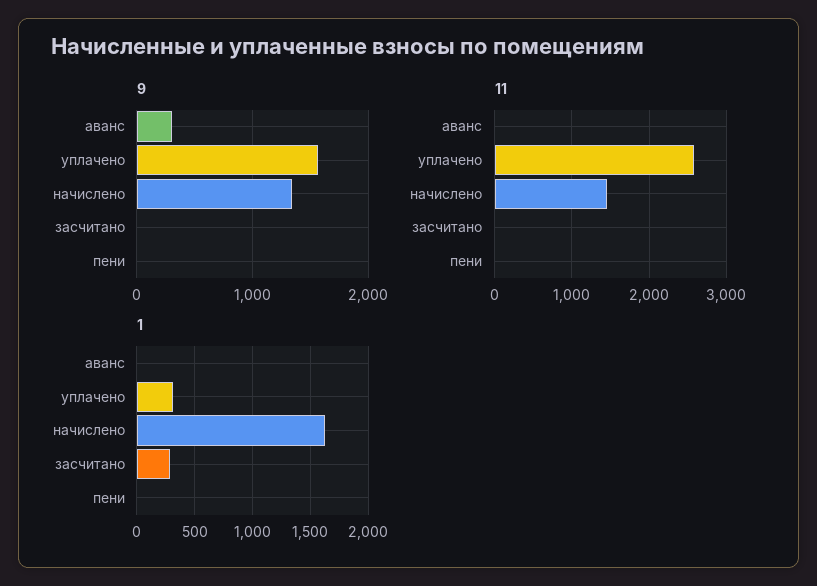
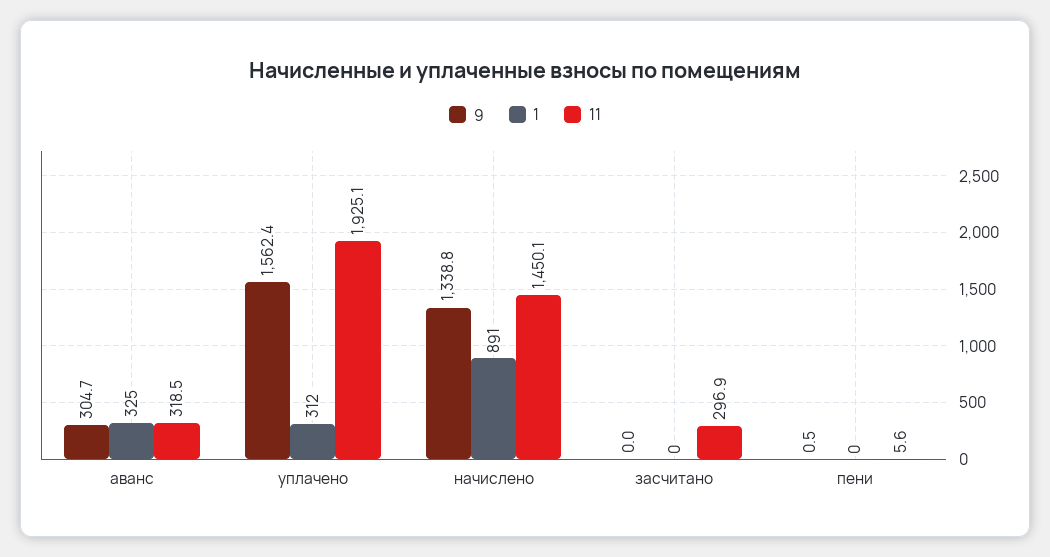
  {
    "9": {
      "аванс": 304.7,
      "уплачено": 1562.4,
      "начислено": 1338.8,
      "засчитано": 0,
      "пени": 0.5
    },
    "11": {
-     "аванс": 0,
+     "аванс": 318.5,
-     "уплачено": 2600,
+     "уплачено": 1925.1,
      "начислено": 1450.1,
-     "засчитано": 0,
+     "засчитано": 296.9,
      "пени": 5.6
    },
    "1": {
-     "аванс": 0,
+     "аванс": 325,
      "уплачено": 312,
-     "начислено": 1600,
+     "начислено": 891,
-     "засчитано": 300,
+     "засчитано": 0,
      "пени": 0
    }
  }

